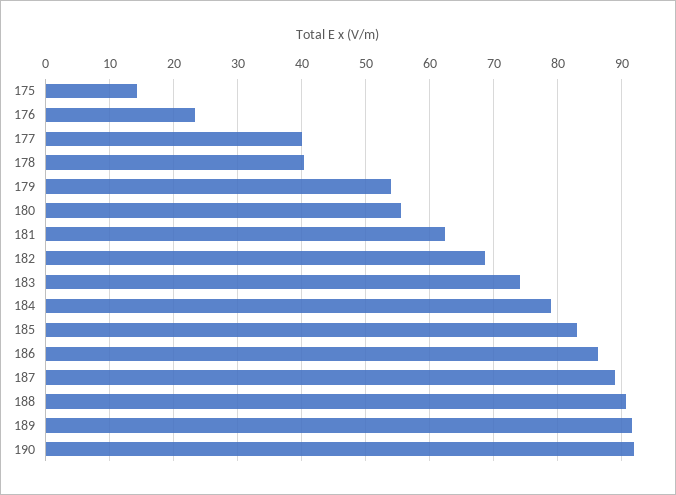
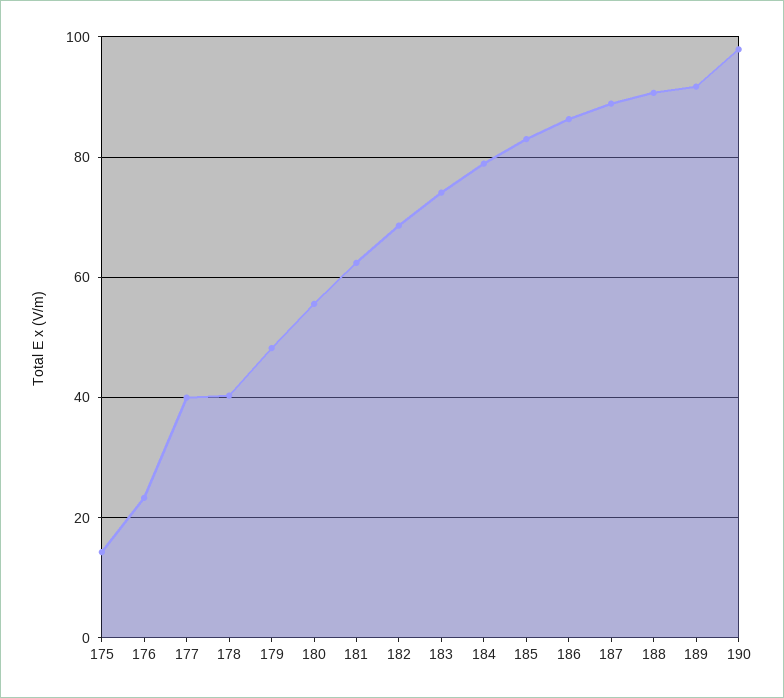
  {
    "175": 14,
    "176": 23,
    "177": 40,
    "178": 40,
-   "179": 54,
+   "179": 48,
    "180": 56,
    "181": 62,
    "182": 69,
    "183": 74,
    "184": 79,
    "185": 83,
    "186": 86,
    "187": 89,
    "188": 91,
    "189": 92,
-   "190": 92
+   "190": 98
  }

